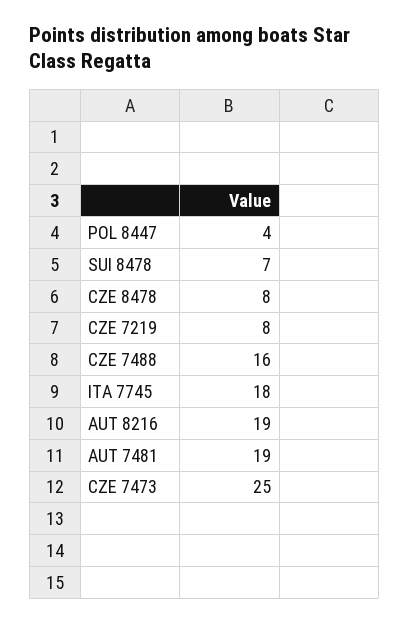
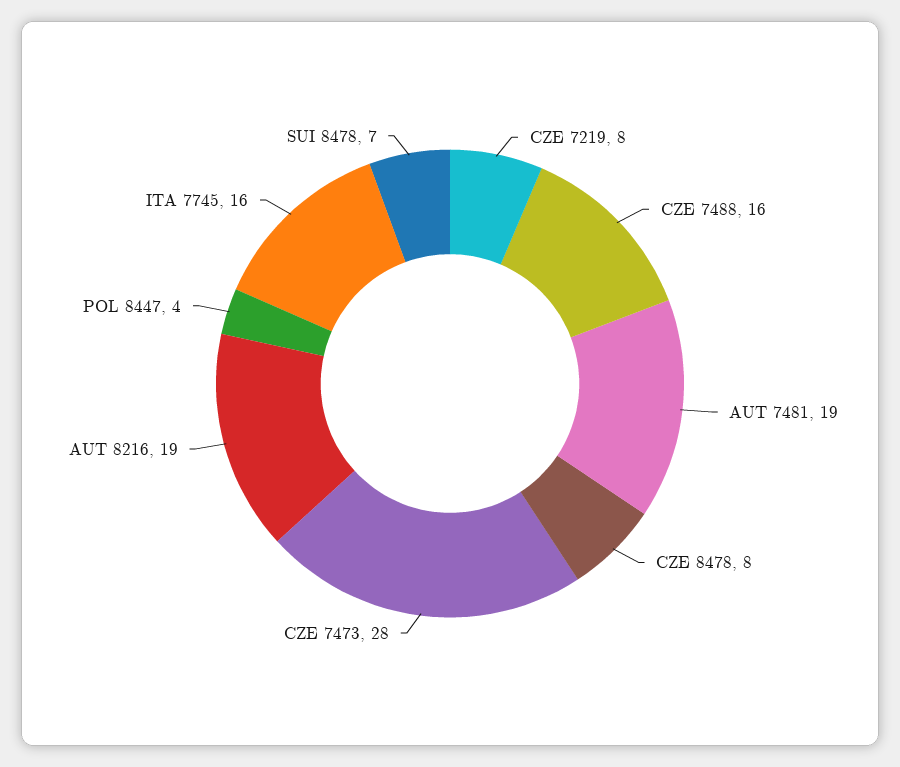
  {
    "POL 8447": 4,
    "SUI 8478": 7,
    "CZE 8478": 8,
    "CZE 7219": 8,
    "CZE 7488": 16,
-   "ITA 7745": 18,
+   "ITA 7745": 16,
    "AUT 8216": 19,
    "AUT 7481": 19,
-   "CZE 7473": 25
+   "CZE 7473": 28
  }

